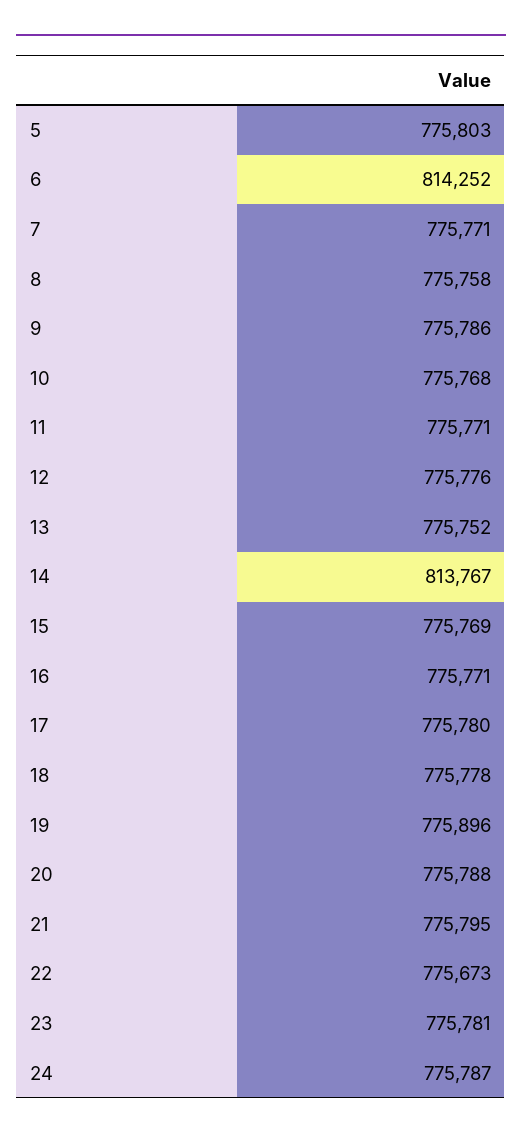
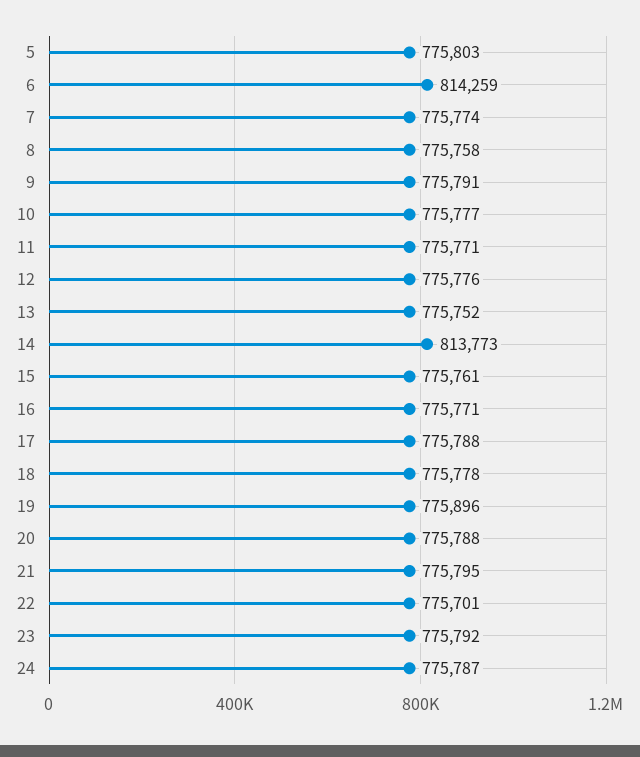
  {
    "5": 775803,
-   "6": 814252,
+   "6": 814259,
-   "7": 775771,
+   "7": 775774,
    "8": 775758,
-   "9": 775786,
+   "9": 775791,
-   "10": 775768,
+   "10": 775777,
    "11": 775771,
    "12": 775776,
    "13": 775752,
-   "14": 813767,
+   "14": 813773,
-   "15": 775769,
+   "15": 775761,
    "16": 775771,
-   "17": 775780,
+   "17": 775788,
    "18": 775778,
    "19": 775896,
    "20": 775788,
    "21": 775795,
-   "22": 775673,
+   "22": 775701,
-   "23": 775781,
+   "23": 775792,
    "24": 775787
  }

